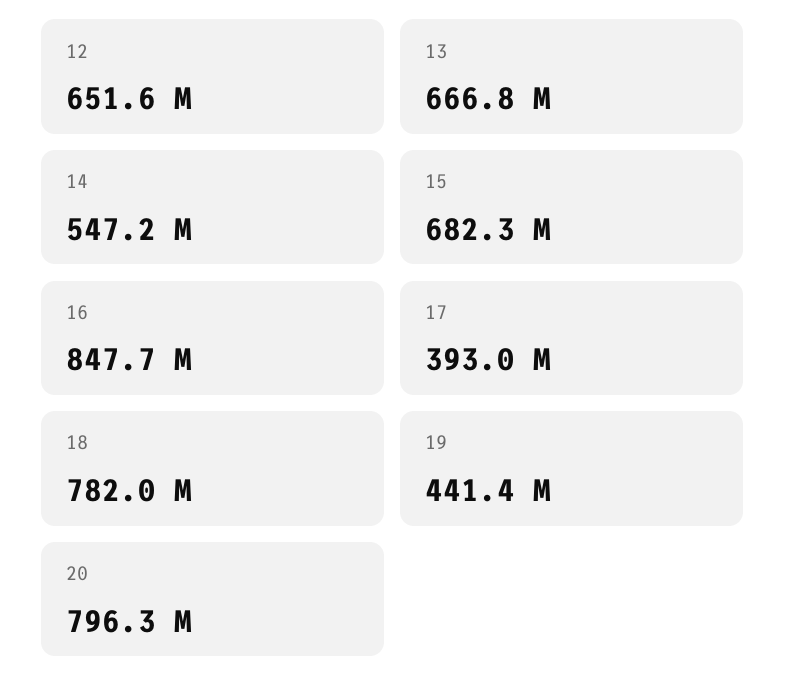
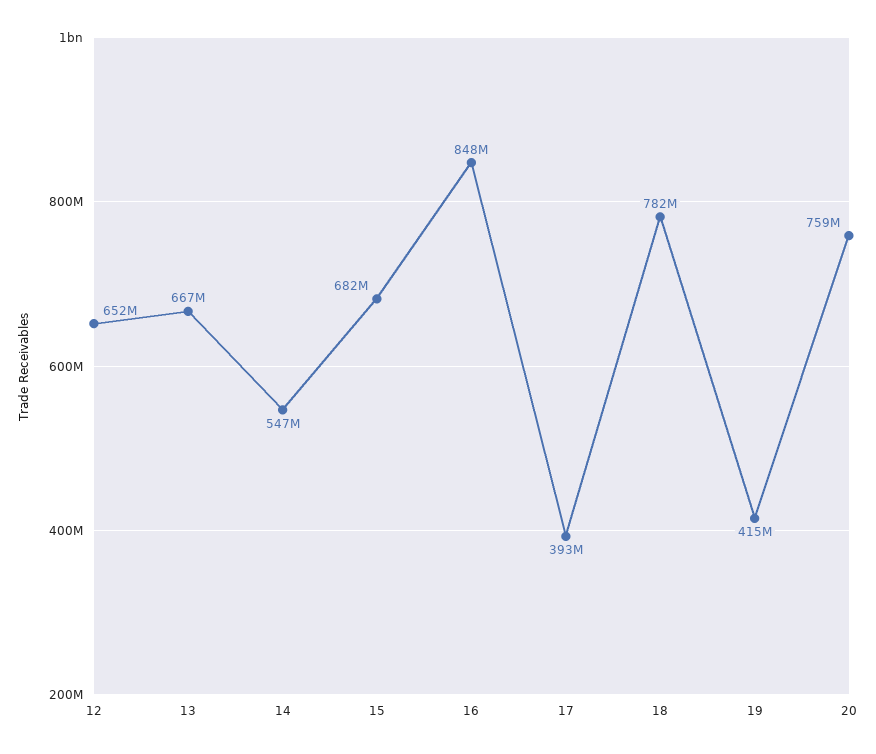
  {
    "12": 651600000,
    "13": 666800000,
    "14": 547200000,
    "15": 682300000,
    "16": 847700000,
    "17": 393000000,
    "18": 782000000,
-   "19": 441400000,
+   "19": 415000000,
-   "20": 796300000
+   "20": 759000000
  }

